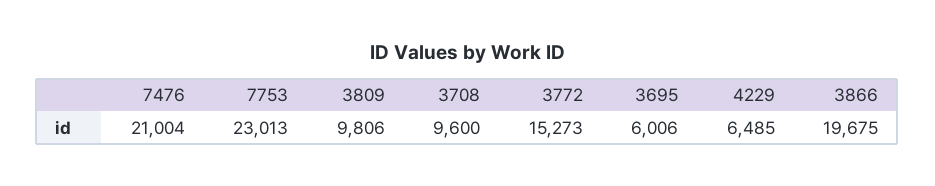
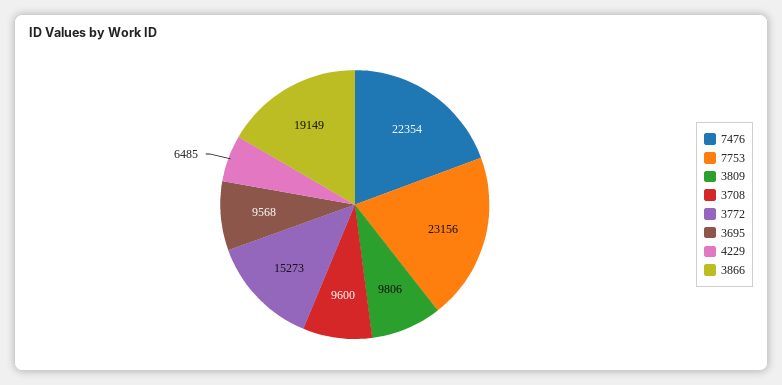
  {
-   "7476": 21004,
+   "7476": 22354,
-   "7753": 23013,
+   "7753": 23156,
    "3809": 9806,
    "3708": 9600,
    "3772": 15273,
-   "3695": 6006,
+   "3695": 9568,
    "4229": 6485,
-   "3866": 19675
+   "3866": 19149
  }

